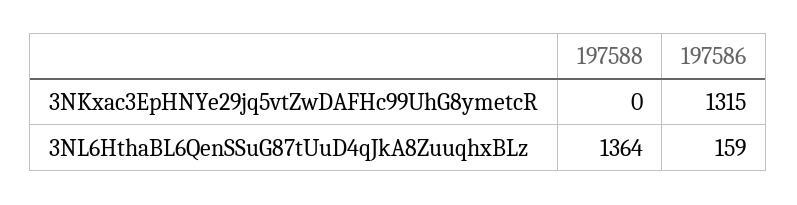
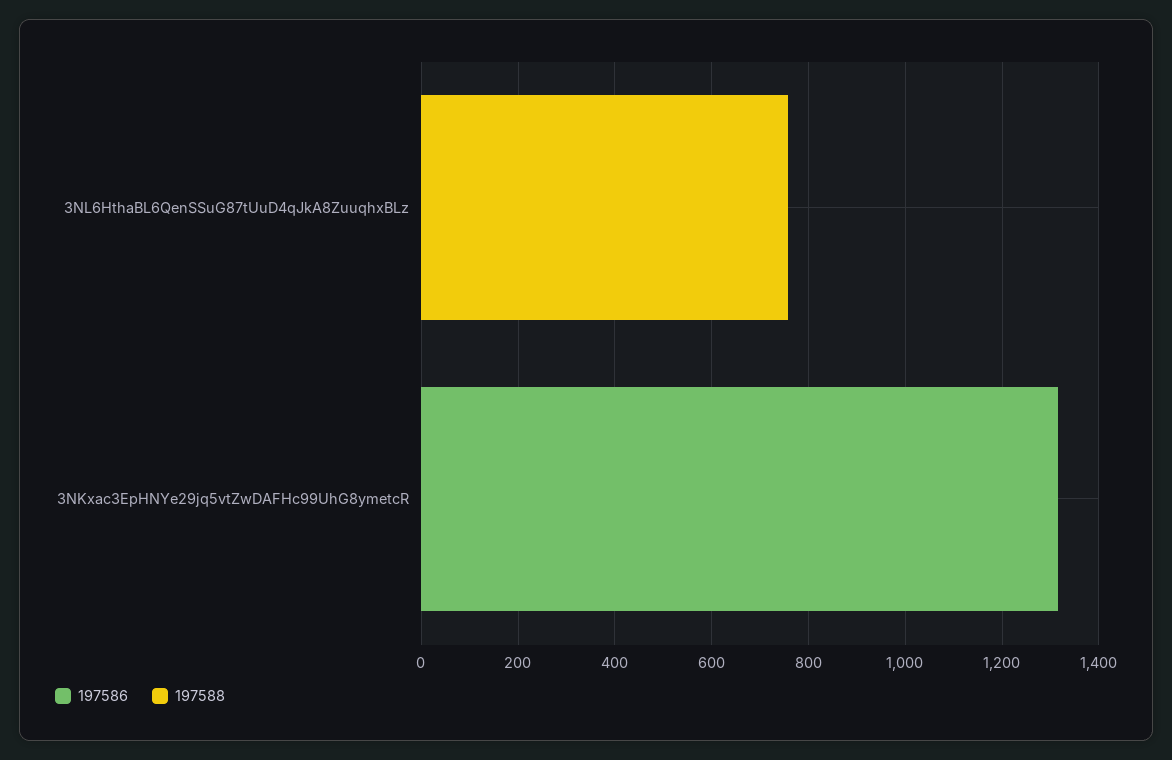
  {
    "197588": {
      "3NKxac3EpHNYe29jq5vtZwDAFHc99UhG8ymetcR": 0,
-     "3NL6HthaBL6QenSSuG87tUuD4qJkA8ZuuqhxBLz": 1364
+     "3NL6HthaBL6QenSSuG87tUuD4qJkA8ZuuqhxBLz": 750
    },
    "197586": {
      "3NKxac3EpHNYe29jq5vtZwDAFHc99UhG8ymetcR": 1315,
-     "3NL6HthaBL6QenSSuG87tUuD4qJkA8ZuuqhxBLz": 159
+     "3NL6HthaBL6QenSSuG87tUuD4qJkA8ZuuqhxBLz": 0
    }
  }

